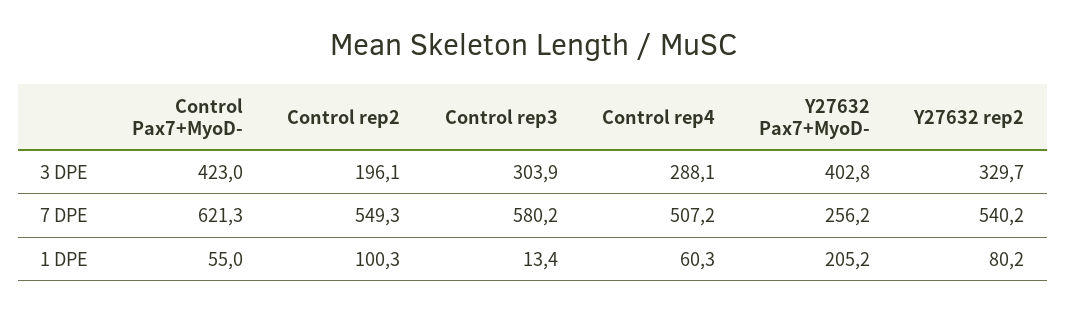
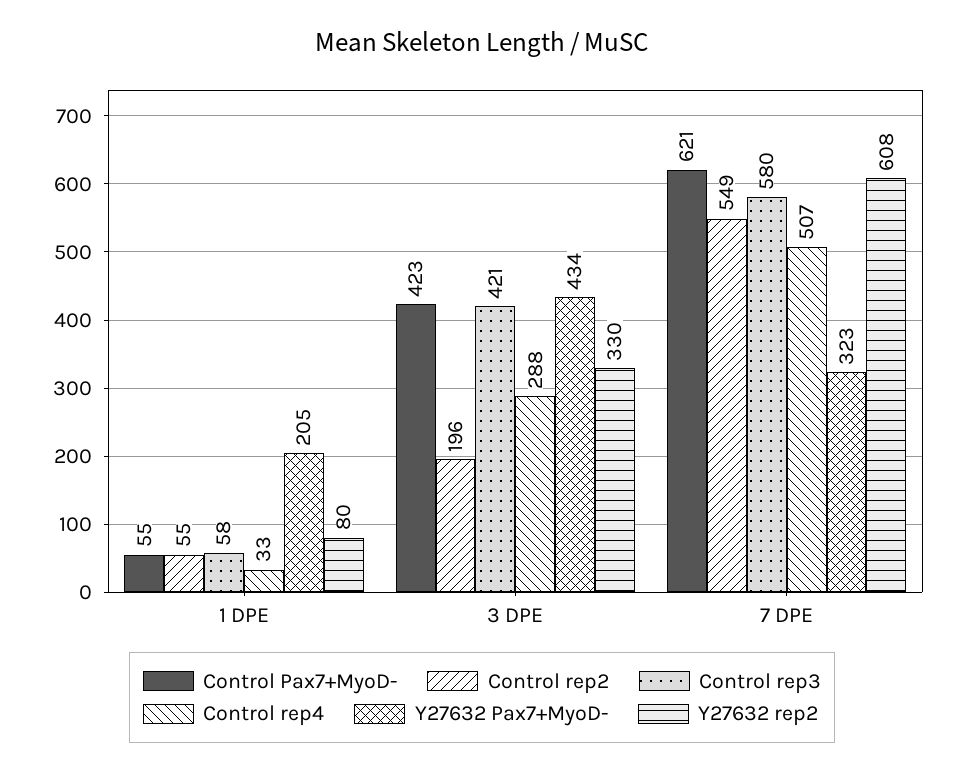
  {
    "Control Pax7+MyoD-": {
      "3 DPE": 423,
      "7 DPE": 621.3,
      "1 DPE": 55
    },
    "Control rep2": {
      "3 DPE": 196.1,
      "7 DPE": 549.3,
-     "1 DPE": 100.3
+     "1 DPE": 55
    },
    "Control rep3": {
-     "3 DPE": 303.9,
+     "3 DPE": 421,
      "7 DPE": 580.2,
-     "1 DPE": 13.4
+     "1 DPE": 58
    },
    "Control rep4": {
      "3 DPE": 288.1,
      "7 DPE": 507.2,
-     "1 DPE": 60.3
+     "1 DPE": 33
    },
    "Y27632 Pax7+MyoD-": {
-     "3 DPE": 402.8,
+     "3 DPE": 434,
-     "7 DPE": 256.2,
+     "7 DPE": 323,
      "1 DPE": 205.2
    },
    "Y27632 rep2": {
      "3 DPE": 329.7,
-     "7 DPE": 540.2,
+     "7 DPE": 608,
      "1 DPE": 80.2
    }
  }

